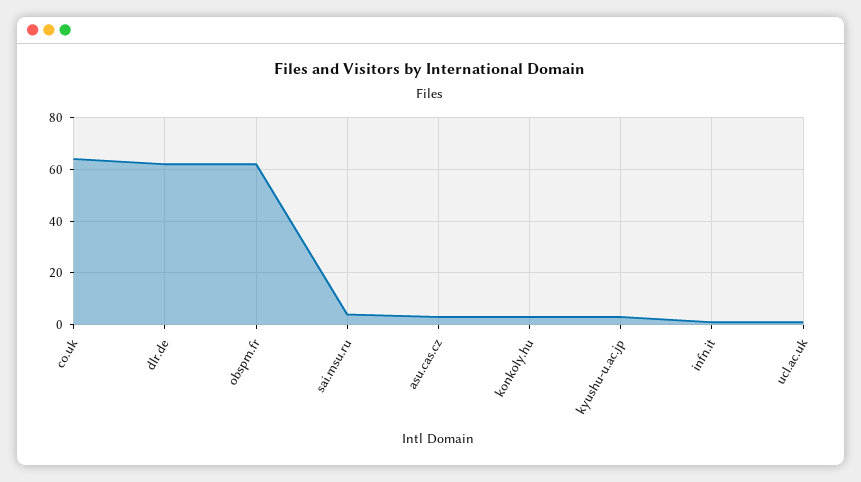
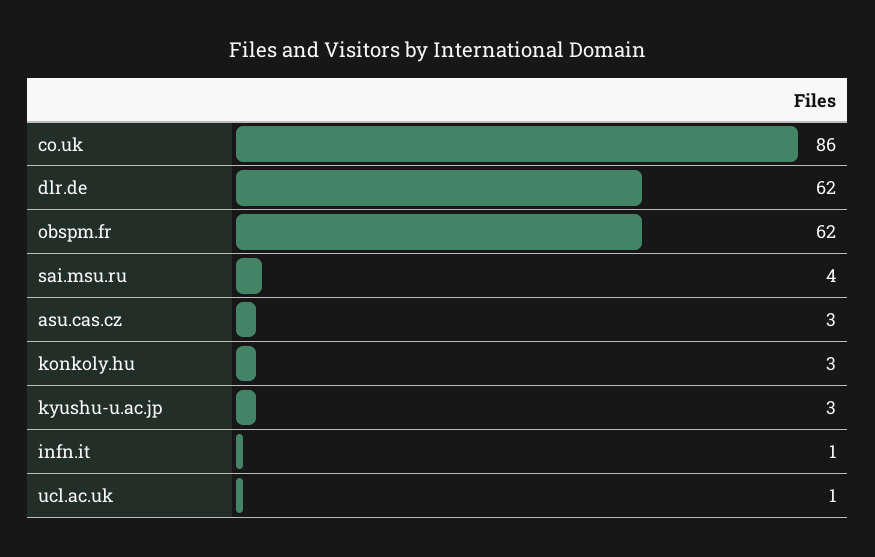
  {
-   "co.uk": 65,
+   "co.uk": 86,
    "dlr.de": 62,
    "obspm.fr": 62,
    "sai.msu.ru": 4,
    "asu.cas.cz": 3,
    "konkoly.hu": 3,
    "kyushu-u.ac.jp": 3,
    "infn.it": 1,
    "ucl.ac.uk": 1
  }

